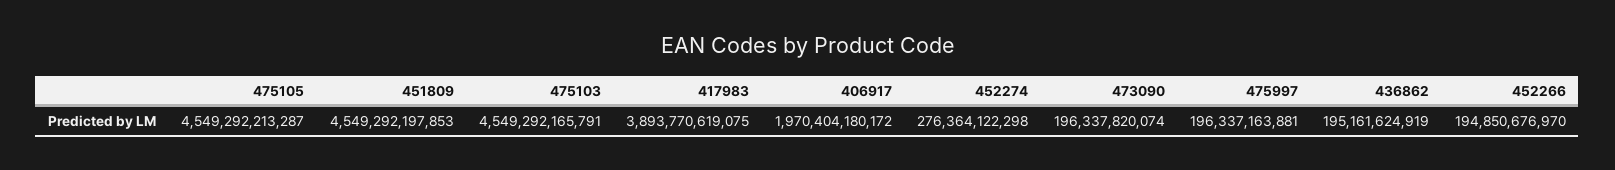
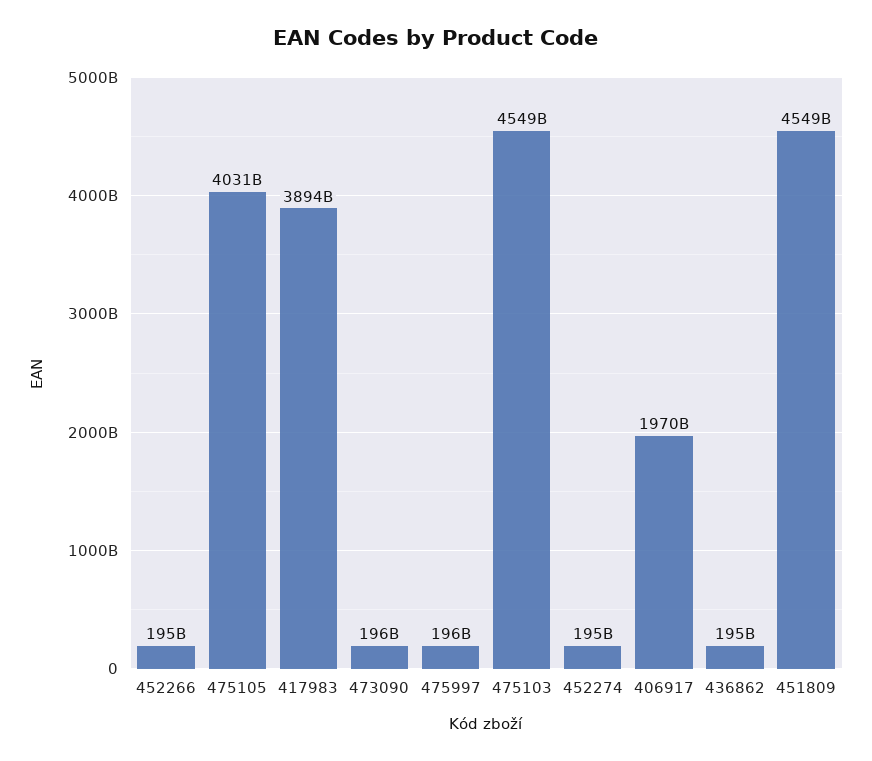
  {
-   "475105": 4549292213287,
+   "475105": 4031000000000,
    "451809": 4549292197853,
    "475103": 4549292165791,
    "417983": 3893770619075,
    "406917": 1970404180172,
-   "452274": 276364122298,
+   "452274": 195000000000,
    "473090": 196337820074,
    "475997": 196337163881,
    "436862": 195161624919,
    "452266": 194850676970
  }

